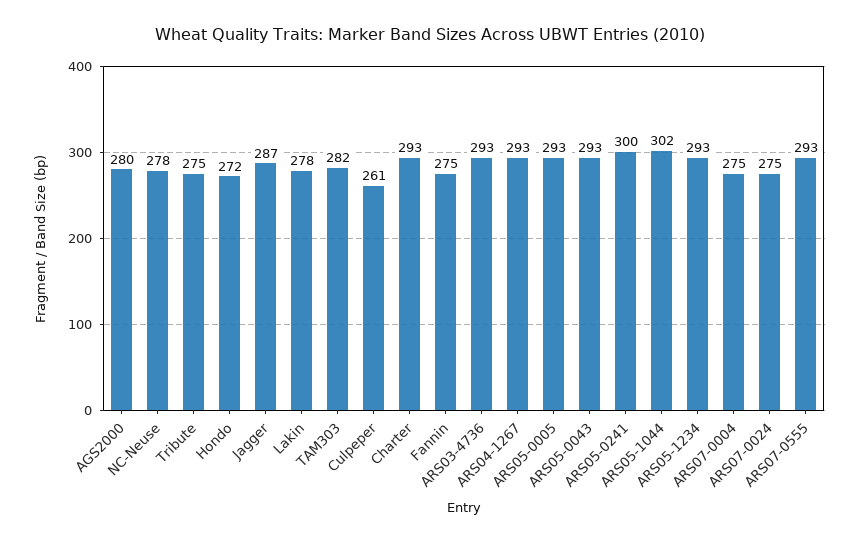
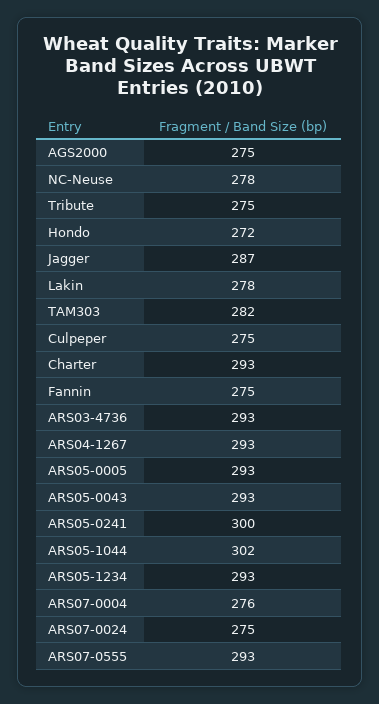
  {
-   "AGS2000": 280,
+   "AGS2000": 275,
    "NC-Neuse": 278,
    "Tribute": 275,
    "Hondo": 272,
    "Jagger": 287,
    "Lakin": 278,
    "TAM303": 282,
-   "Culpeper": 261,
+   "Culpeper": 275,
    "Charter": 293,
    "Fannin": 275,
    "ARS03-4736": 293,
    "ARS04-1267": 293,
    "ARS05-0005": 293,
    "ARS05-0043": 293,
    "ARS05-0241": 300,
    "ARS05-1044": 302,
    "ARS05-1234": 293,
-   "ARS07-0004": 275,
+   "ARS07-0004": 276,
    "ARS07-0024": 275,
    "ARS07-0555": 293
  }

